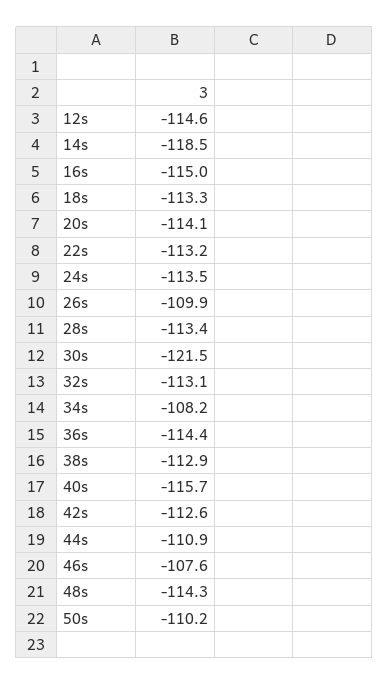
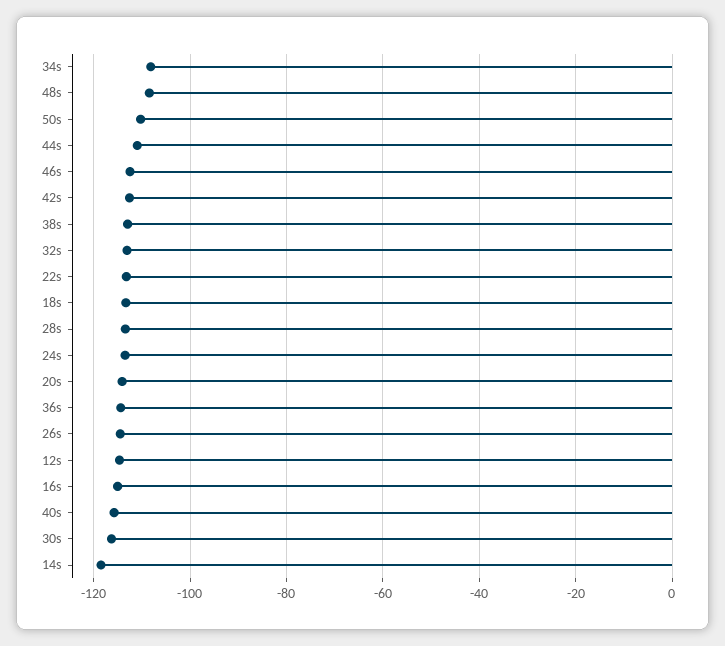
  {
    "12s": -114.6,
    "14s": -118.5,
    "16s": -115,
    "18s": -113.3,
    "20s": -114.1,
    "22s": -113.2,
    "24s": -113.5,
-   "26s": -109.9,
+   "26s": -114,
    "28s": -113.4,
-   "30s": -121.5,
+   "30s": -116,
    "32s": -113.1,
    "34s": -108.2,
    "36s": -114.4,
    "38s": -112.9,
    "40s": -115.7,
    "42s": -112.6,
    "44s": -110.9,
-   "46s": -107.6,
+   "46s": -112,
-   "48s": -114.3,
+   "48s": -108,
    "50s": -110.2
  }

